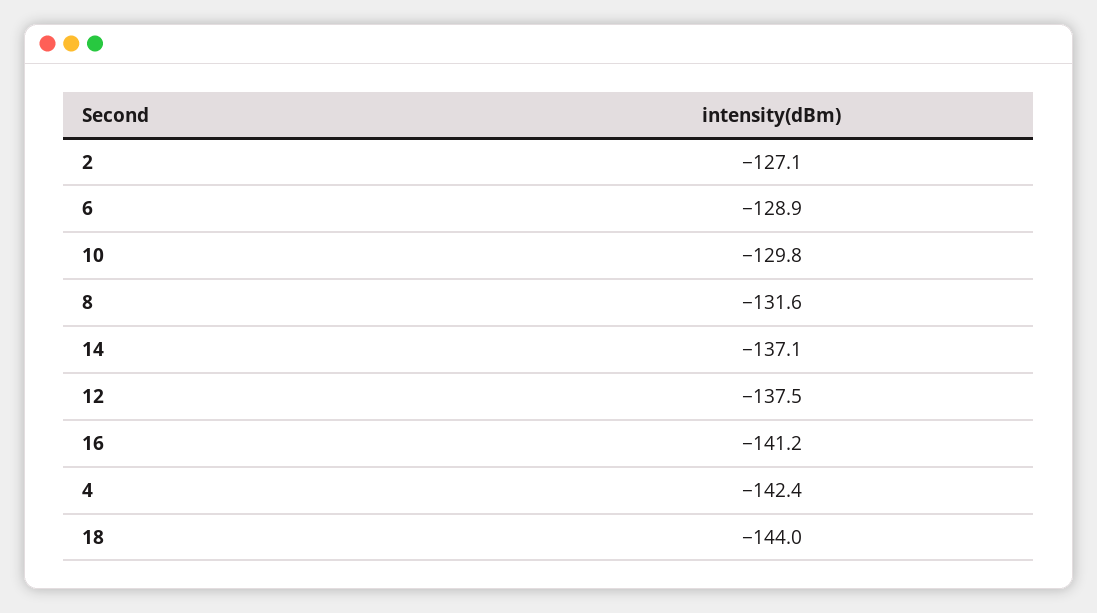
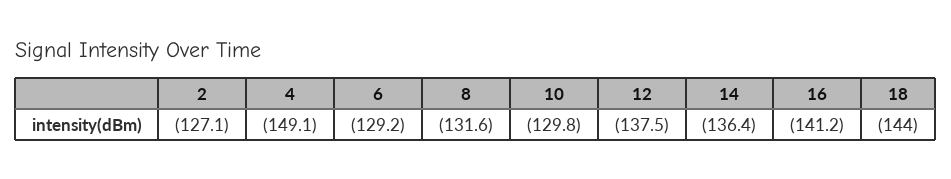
  {
    "2": -127.1,
-   "6": -128.9,
+   "6": -129.2,
    "10": -129.8,
    "8": -131.6,
-   "14": -137.1,
+   "14": -136.4,
    "12": -137.5,
    "16": -141.2,
-   "4": -142.4,
+   "4": -149.1,
    "18": -144
  }

